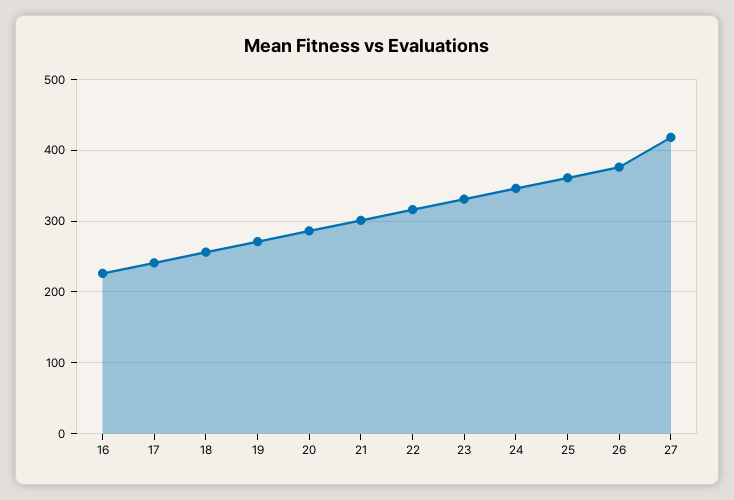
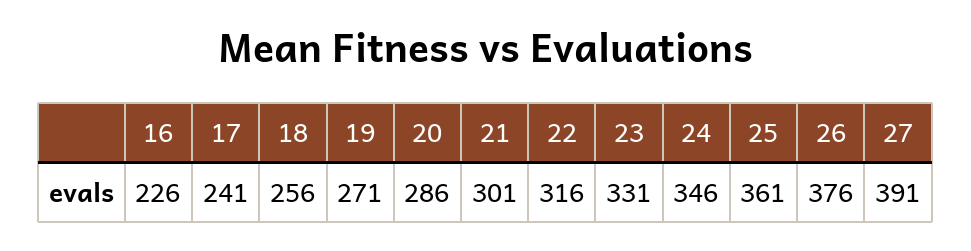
  {
    "16": 226,
    "17": 241,
    "18": 256,
    "19": 271,
    "20": 286,
    "21": 301,
    "22": 316,
    "23": 331,
    "24": 346,
    "25": 361,
    "26": 376,
-   "27": 420
+   "27": 391
  }

